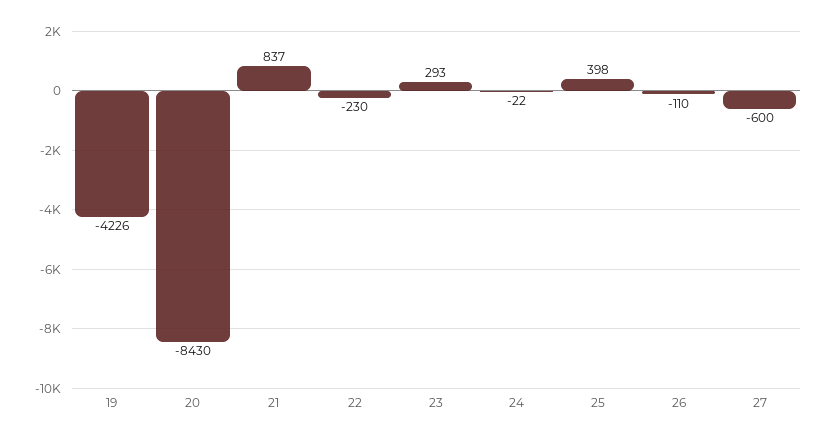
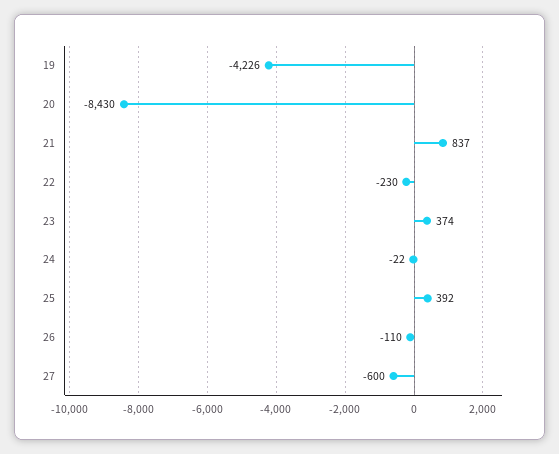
  {
    "19": -4226,
    "20": -8430,
    "21": 837,
    "22": -230,
-   "23": 293,
+   "23": 374,
    "24": -22,
-   "25": 398,
+   "25": 392,
    "26": -110,
    "27": -600
  }

